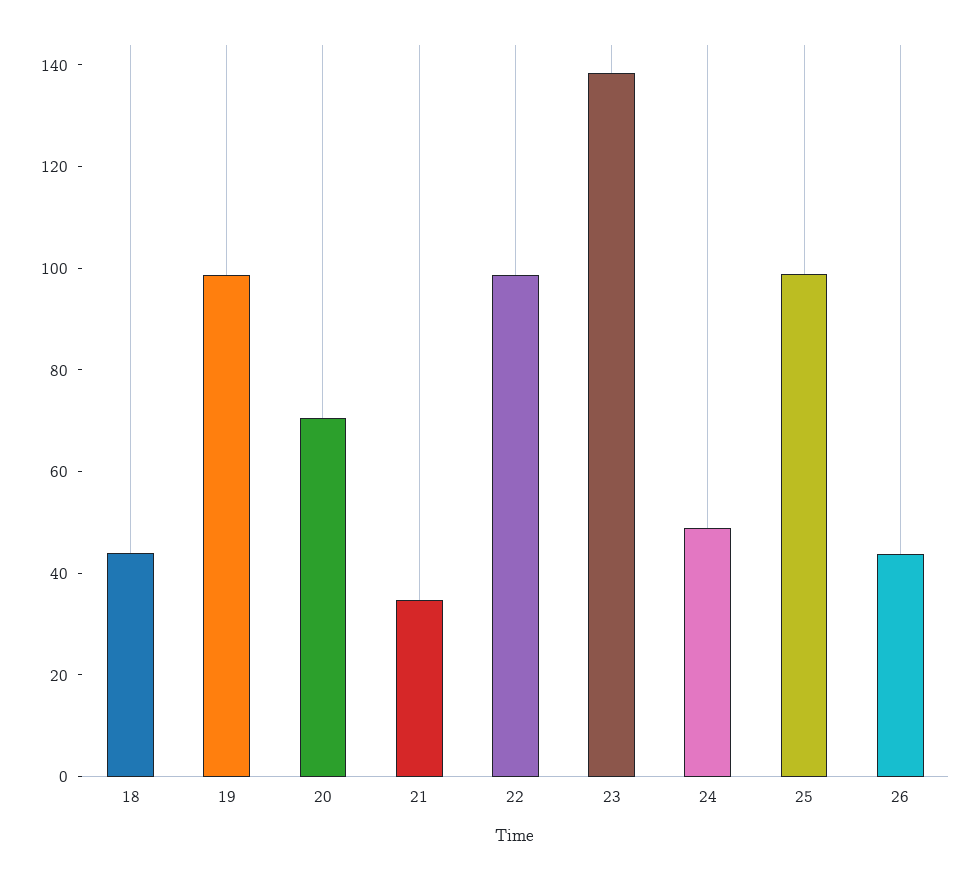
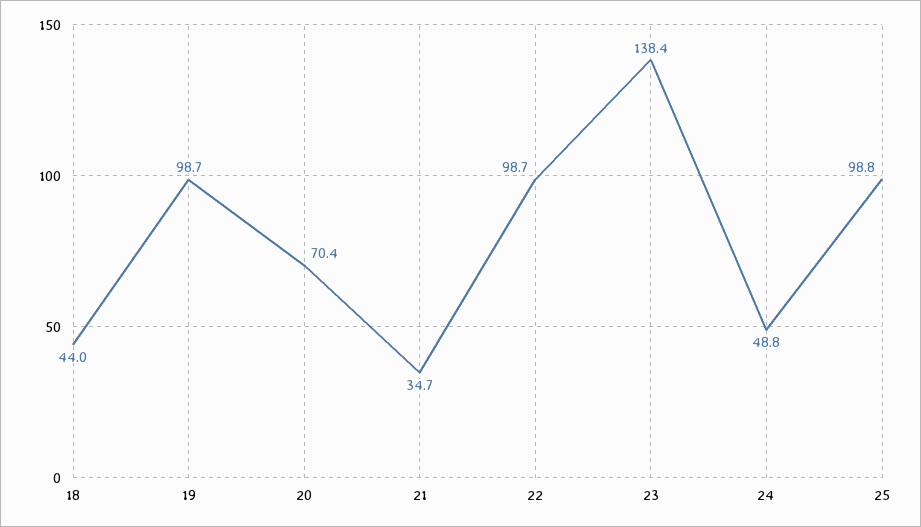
  {
    "18": 44,
    "19": 98.7,
    "20": 70.4,
    "21": 34.7,
    "22": 98.7,
    "23": 138.4,
    "24": 48.8,
-   "25": 98.8,
+   "25": 98.8
-   "26": 45
  }

